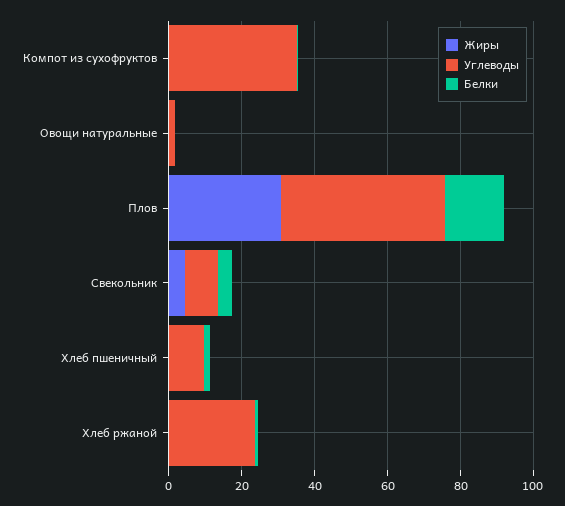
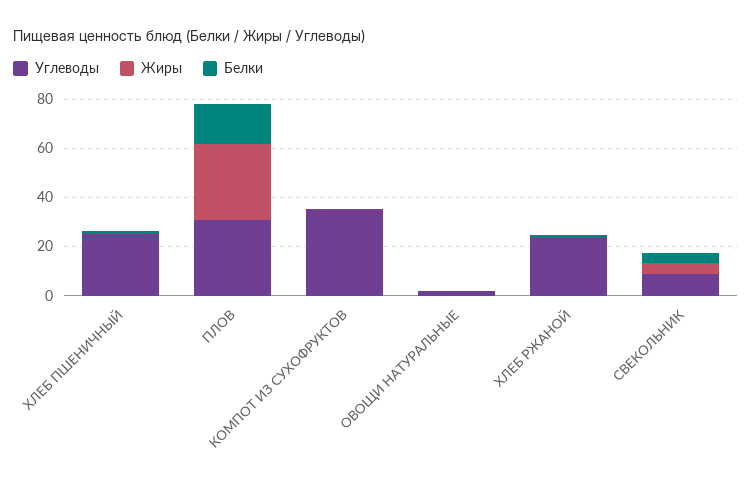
  {
    "Жиры": {
      "Компот из сухофруктов": 0,
      "Овощи натуральные": 0,
      "Плов": 30,
      "Свекольник": 5,
      "Хлеб пшеничный": 0,
      "Хлеб ржаной": 0
    },
    "Углеводы": {
      "Компот из сухофруктов": 35,
      "Овощи натуральные": 0,
-     "Плов": 45,
+     "Плов": 30,
      "Свекольник": 10,
-     "Хлеб пшеничный": 10,
+     "Хлеб пшеничный": 25,
      "Хлеб ржаной": 25
    },
    "Белки": {
      "Компот из сухофруктов": 0,
      "Овощи натуральные": 0,
      "Плов": 15,
      "Свекольник": 5,
      "Хлеб пшеничный": 0,
      "Хлеб ржаной": 0
    }
  }

